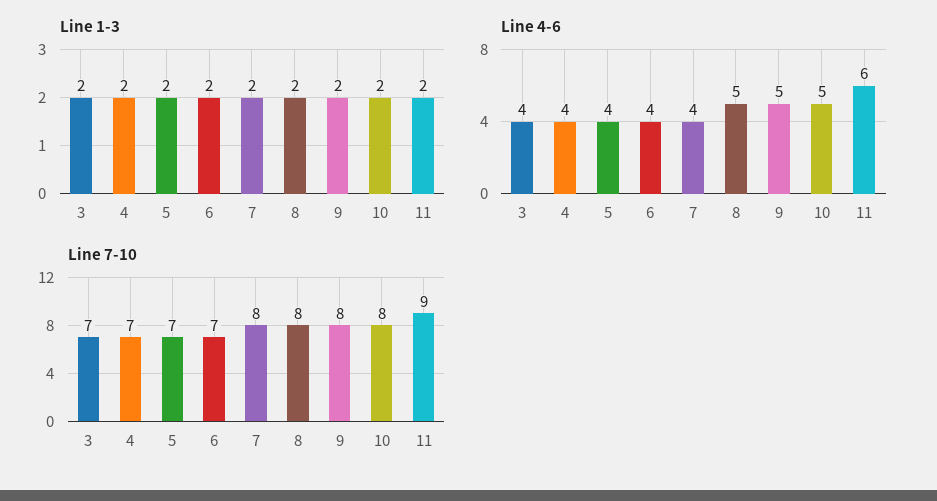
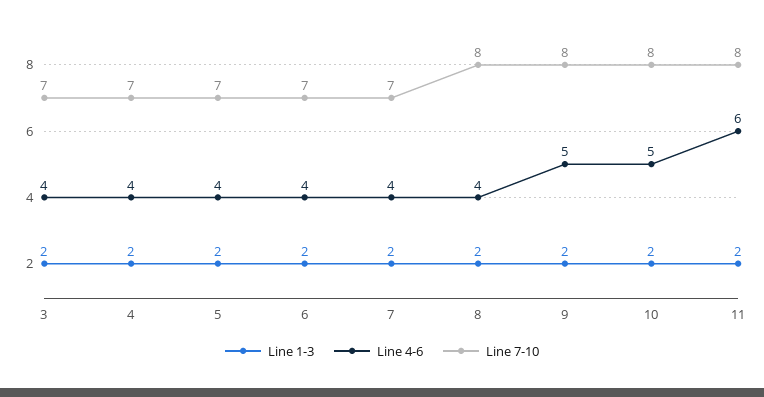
  {
    "Line 1-3": {
      "3": 2,
      "4": 2,
      "5": 2,
      "6": 2,
      "7": 2,
      "8": 2,
      "9": 2,
      "10": 2,
      "11": 2
    },
    "Line 4-6": {
      "3": 4,
      "4": 4,
      "5": 4,
      "6": 4,
      "7": 4,
-     "8": 5,
+     "8": 4,
      "9": 5,
      "10": 5,
      "11": 6
    },
    "Line 7-10": {
      "3": 7,
      "4": 7,
      "5": 7,
      "6": 7,
-     "7": 8,
+     "7": 7,
      "8": 8,
      "9": 8,
      "10": 8,
-     "11": 9
+     "11": 8
    }
  }

